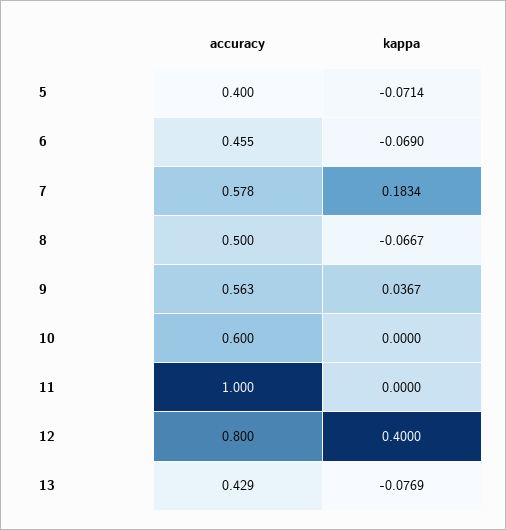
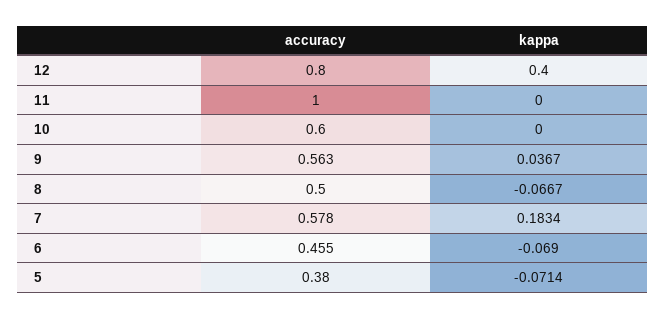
  {
    "accuracy": {
-     "5": 0.4,
+     "5": 0.38,
      "6": 0.455,
      "7": 0.578,
      "8": 0.5,
      "9": 0.563,
      "10": 0.6,
      "11": 1,
-     "12": 0.8,
+     "12": 0.8
-     "13": 0.429
    },
    "kappa": {
      "5": -0.0714,
      "6": -0.069,
      "7": 0.1834,
      "8": -0.0667,
      "9": 0.0367,
      "10": 0,
      "11": 0,
-     "12": 0.4,
+     "12": 0.4
-     "13": -0.0769
    }
  }

